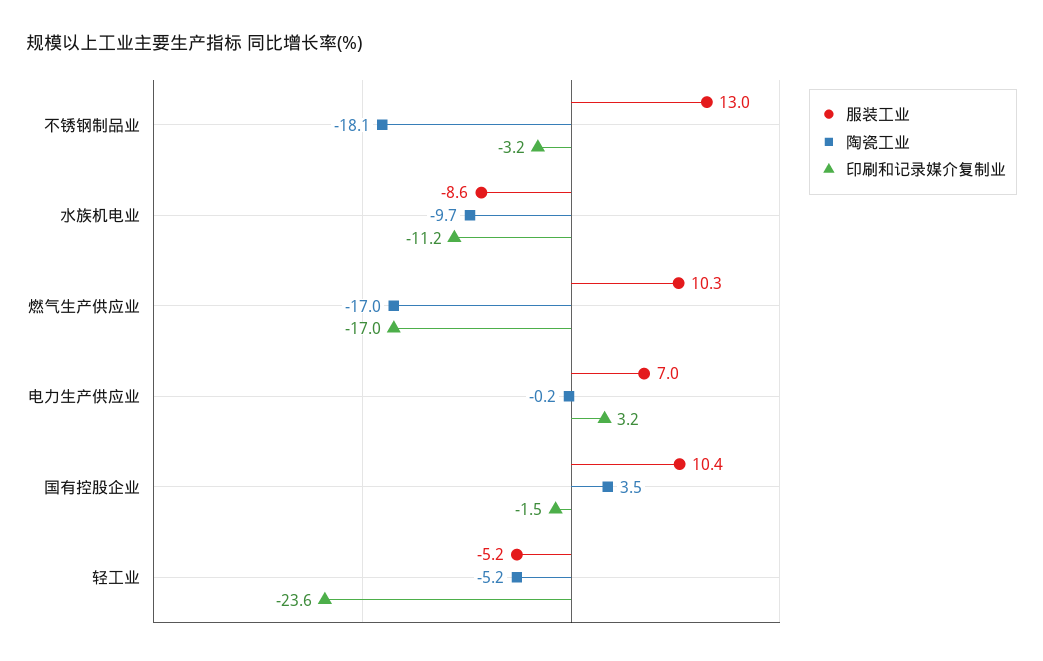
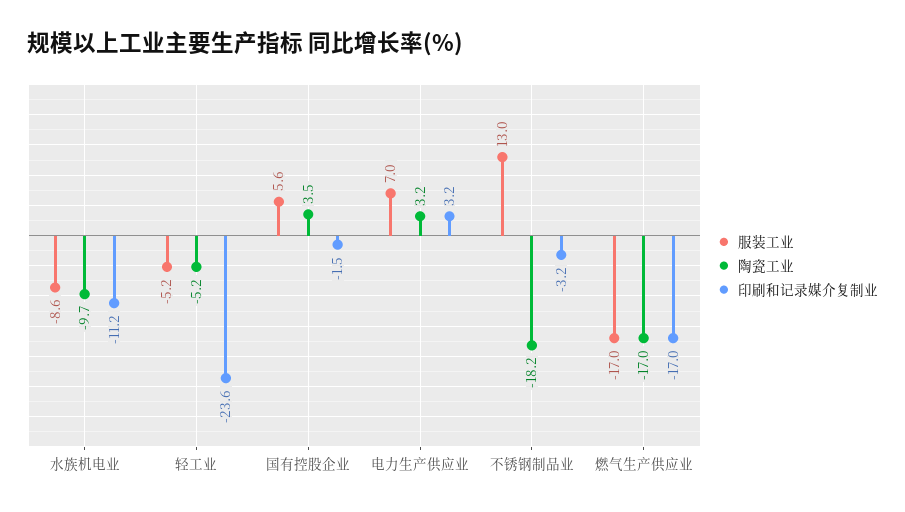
  {
    "服装工业": {
      "不锈钢制品业": 13,
      "水族机电业": -8.6,
-     "燃气生产供应业": 10.3,
+     "燃气生产供应业": -17,
      "电力生产供应业": 7,
-     "国有控股企业": 10.4,
+     "国有控股企业": 5.6,
      "轻工业": -5.2
    },
    "陶瓷工业": {
-     "不锈钢制品业": -18.1,
+     "不锈钢制品业": -18.2,
      "水族机电业": -9.7,
      "燃气生产供应业": -17,
-     "电力生产供应业": -0.2,
+     "电力生产供应业": 3.2,
      "国有控股企业": 3.5,
      "轻工业": -5.2
    },
    "印刷和记录媒介复制业": {
      "不锈钢制品业": -3.2,
      "水族机电业": -11.2,
      "燃气生产供应业": -17,
      "电力生产供应业": 3.2,
      "国有控股企业": -1.5,
      "轻工业": -23.6
    }
  }

